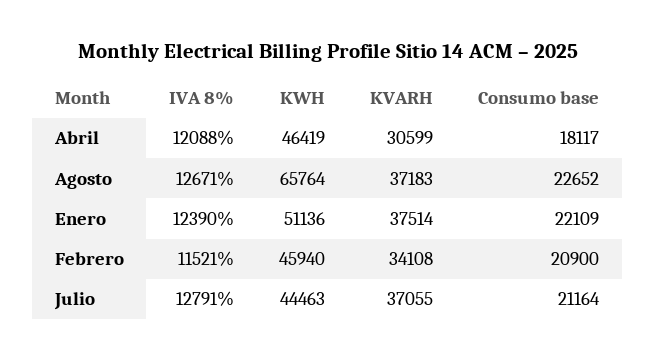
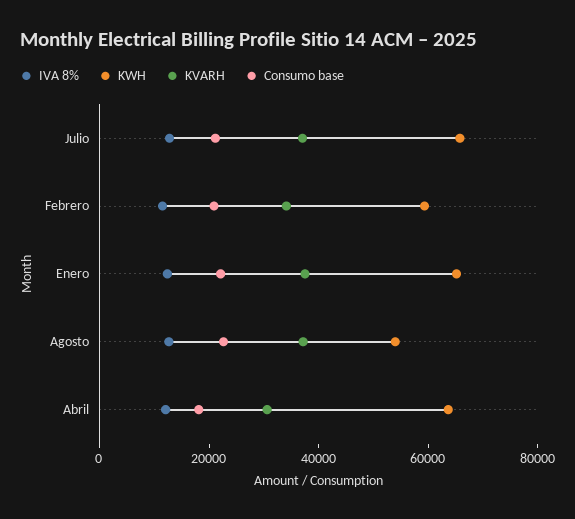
  {
    "IVA 8%": {
      "Abril": 12088,
      "Agosto": 12671,
      "Enero": 12390,
      "Febrero": 11521,
      "Julio": 12791
    },
    "KWH": {
-     "Abril": 46419,
+     "Abril": 65000,
-     "Agosto": 65764,
+     "Agosto": 55000,
-     "Enero": 51136,
+     "Enero": 65000,
-     "Febrero": 45940,
+     "Febrero": 60000,
-     "Julio": 44463
+     "Julio": 65000
    },
    "KVARH": {
      "Abril": 30599,
      "Agosto": 37183,
      "Enero": 37514,
      "Febrero": 34108,
      "Julio": 37055
    },
    "Consumo base": {
      "Abril": 18117,
      "Agosto": 22652,
      "Enero": 22109,
      "Febrero": 20900,
      "Julio": 21164
    }
  }

